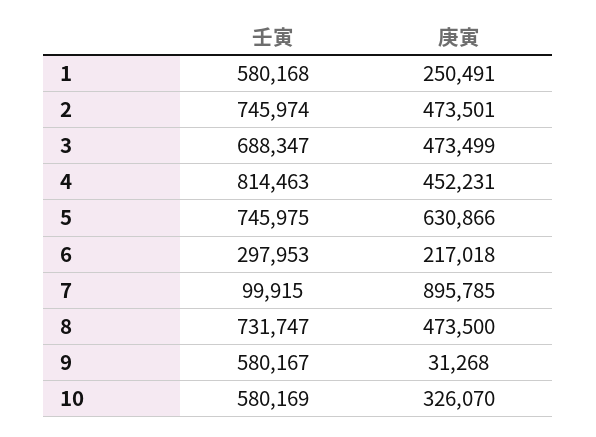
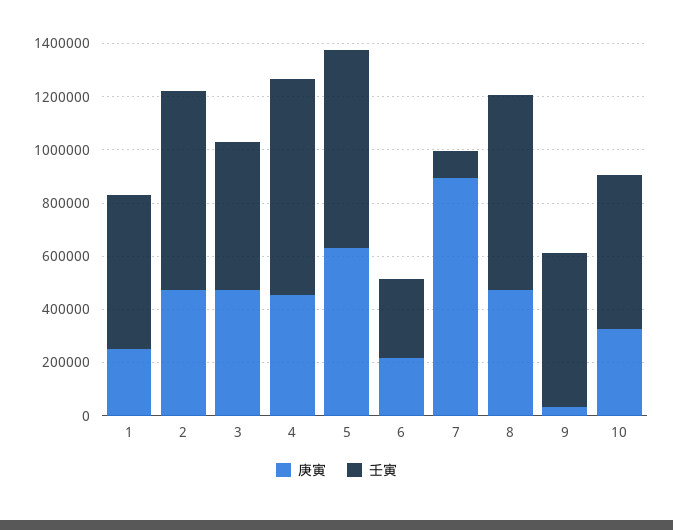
  {
    "壬寅": {
      "1": 580168,
      "2": 745974,
-     "3": 688347,
+     "3": 550000,
      "4": 814463,
      "5": 745975,
      "6": 297953,
      "7": 99915,
      "8": 731747,
      "9": 580167,
      "10": 580169
    },
    "庚寅": {
      "1": 250491,
      "2": 473501,
      "3": 473499,
      "4": 452231,
      "5": 630866,
      "6": 217018,
      "7": 895785,
      "8": 473500,
      "9": 31268,
      "10": 326070
    }
  }

